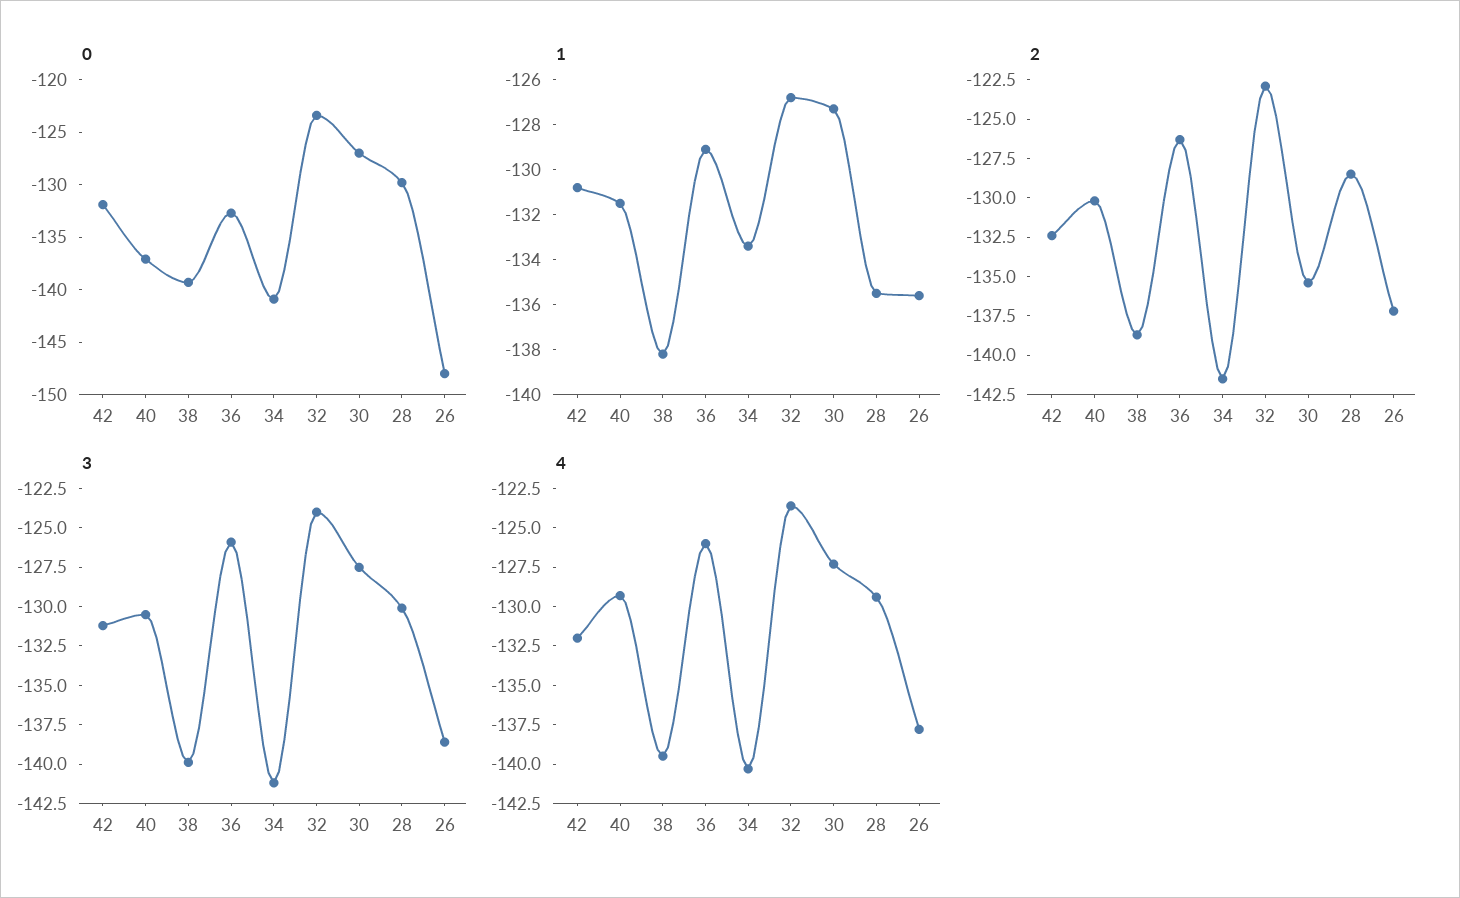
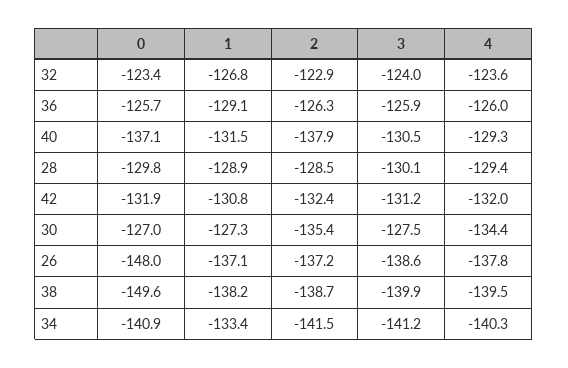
  {
    "0": {
      "42": -131.9,
      "40": -137.1,
-     "38": -139,
+     "38": -149.6,
-     "36": -133,
+     "36": -125.7,
      "34": -140.9,
      "32": -123.4,
      "30": -127,
      "28": -129.8,
      "26": -148
    },
    "1": {
      "42": -130.8,
      "40": -131.5,
      "38": -138.2,
      "36": -129.1,
      "34": -133.4,
      "32": -126.8,
      "30": -127.3,
-     "28": -135.5,
+     "28": -128.9,
-     "26": -135.5
+     "26": -137.1
    },
    "2": {
      "42": -132.4,
-     "40": -130,
+     "40": -137.9,
      "38": -138.7,
      "36": -126.3,
      "34": -141.5,
      "32": -122.9,
      "30": -135.4,
      "28": -128.5,
      "26": -137.2
    },
    "3": {
      "42": -131.2,
      "40": -130.5,
      "38": -139.9,
      "36": -125.9,
      "34": -141.2,
      "32": -124,
      "30": -127.5,
      "28": -130.1,
      "26": -138.6
    },
    "4": {
      "42": -132,
      "40": -129.3,
      "38": -139.5,
      "36": -126,
      "34": -140.3,
      "32": -123.6,
-     "30": -127.5,
+     "30": -134.4,
      "28": -129.4,
      "26": -137.8
    }
  }

